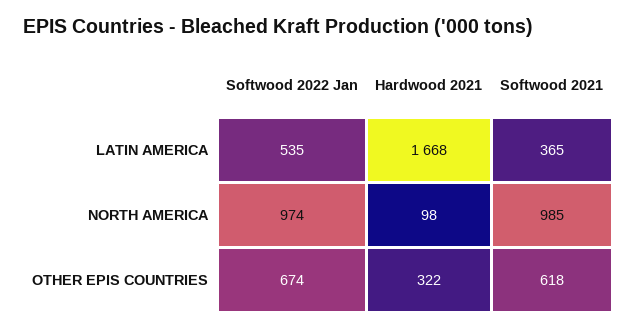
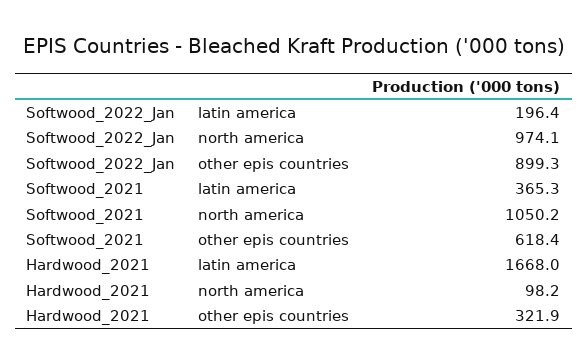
  {
    "Softwood 2022 Jan": {
-     "LATIN AMERICA": 535,
+     "LATIN AMERICA": 196.4,
      "NORTH AMERICA": 974.1,
-     "OTHER EPIS COUNTRIES": 674
+     "OTHER EPIS COUNTRIES": 899.3
    },
    "Hardwood 2021": {
      "LATIN AMERICA": 1668,
      "NORTH AMERICA": 98.2,
      "OTHER EPIS COUNTRIES": 321.9
    },
    "Softwood 2021": {
      "LATIN AMERICA": 365.3,
-     "NORTH AMERICA": 985,
+     "NORTH AMERICA": 1050.2,
      "OTHER EPIS COUNTRIES": 618.4
    }
  }

